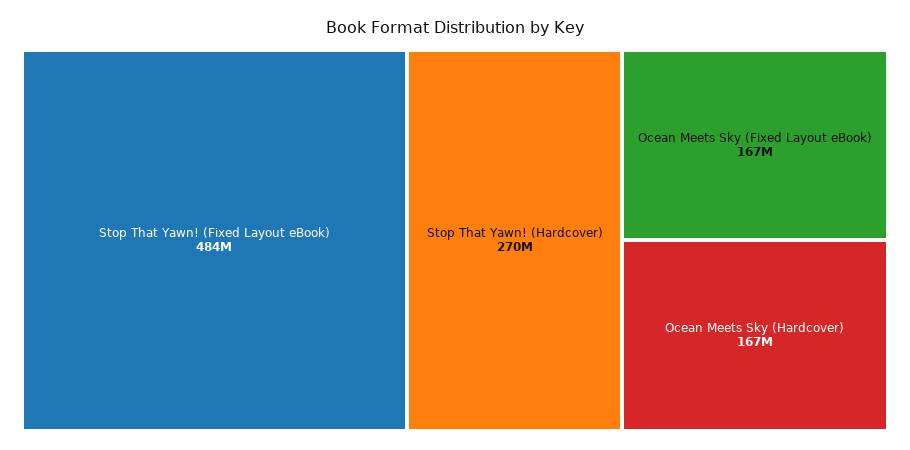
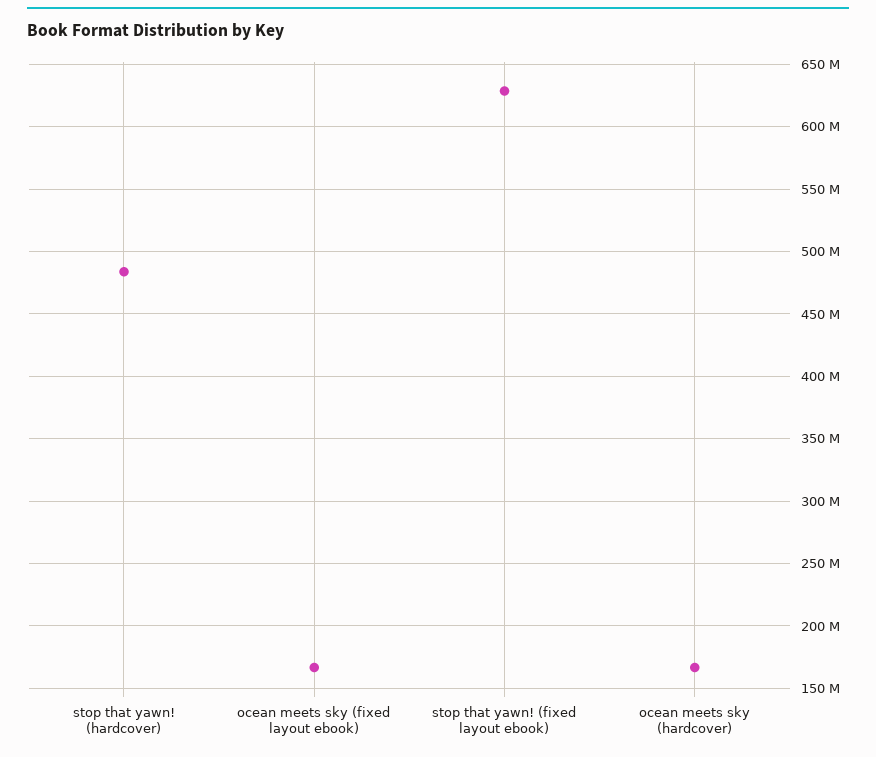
  {
-   "Stop That Yawn! (Fixed Layout eBook)": 484000000,
+   "Stop That Yawn! (Fixed Layout eBook)": 630000000,
-   "Stop That Yawn! (Hardcover)": 270000000,
+   "Stop That Yawn! (Hardcover)": 485000000,
    "Ocean Meets Sky (Fixed Layout eBook)": 167000000,
    "Ocean Meets Sky (Hardcover)": 167000000
  }

